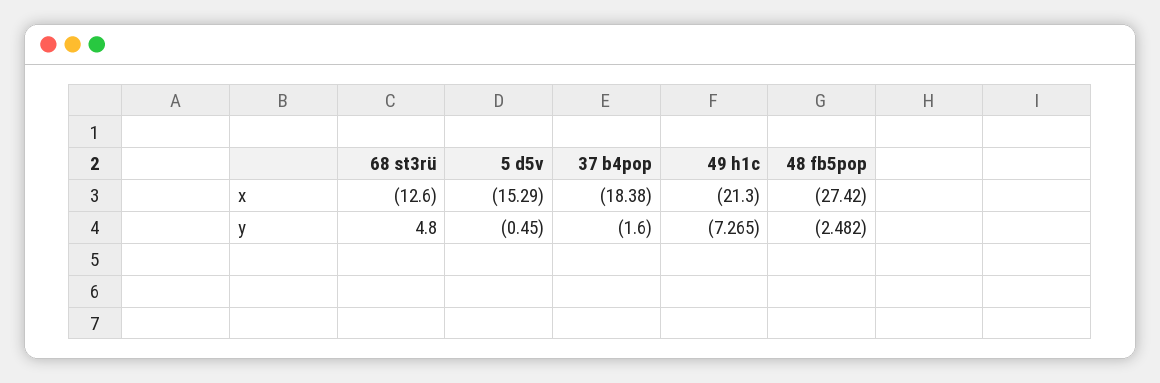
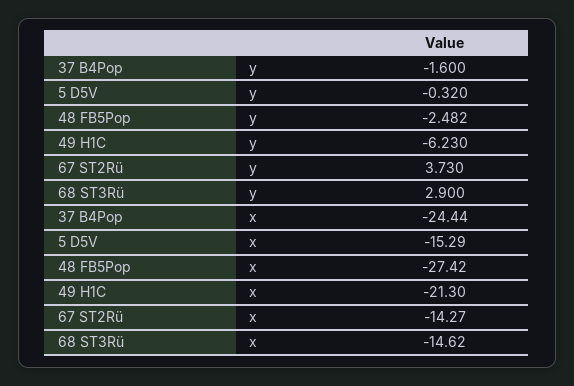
  {
    "68 st3rü": {
-     "x": -12.6,
+     "x": -14.62,
-     "y": 4.8
+     "y": 2.9
    },
    "5 d5v": {
      "x": -15.29,
-     "y": -0.45
+     "y": -0.32
    },
    "37 b4pop": {
-     "x": -18.38,
+     "x": -24.44,
      "y": -1.6
    },
    "49 h1c": {
      "x": -21.3,
-     "y": -7.265
+     "y": -6.23
    },
    "48 fb5pop": {
      "x": -27.42,
      "y": -2.482
-   }
+   },
+   "67 ST2Rü": {
+     "y": 3.73,
+     "x": -14.27
+   }
  }

